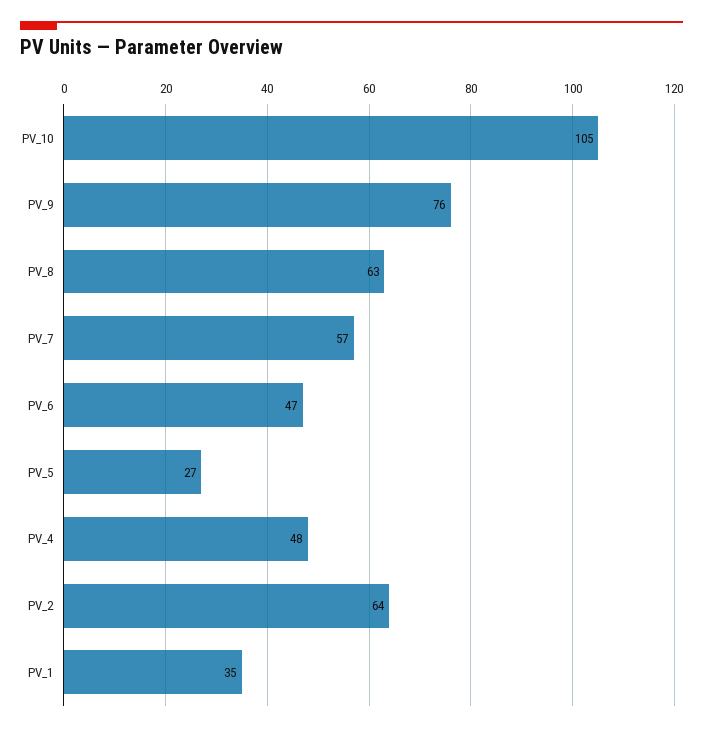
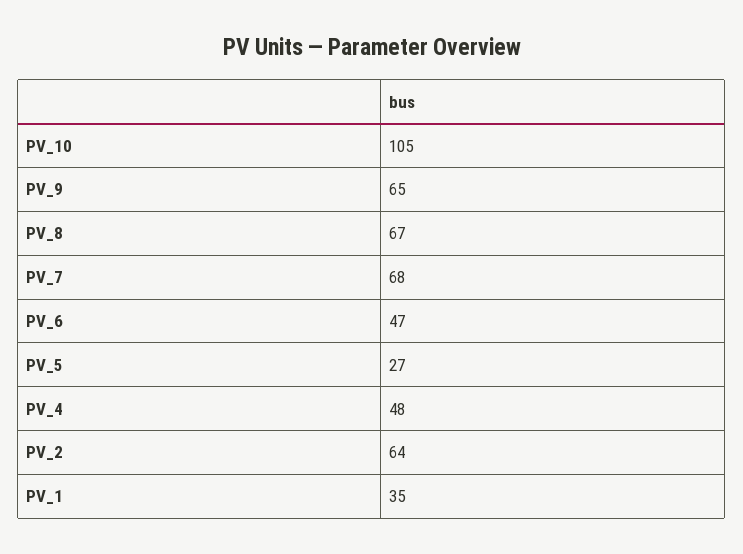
  {
    "PV_10": 105,
-   "PV_9": 76,
+   "PV_9": 65,
-   "PV_8": 63,
+   "PV_8": 67,
-   "PV_7": 57,
+   "PV_7": 68,
    "PV_6": 47,
    "PV_5": 27,
    "PV_4": 48,
    "PV_2": 64,
    "PV_1": 35
  }

